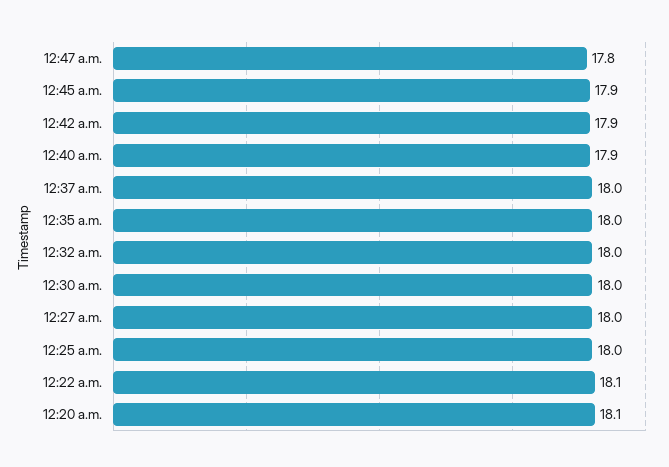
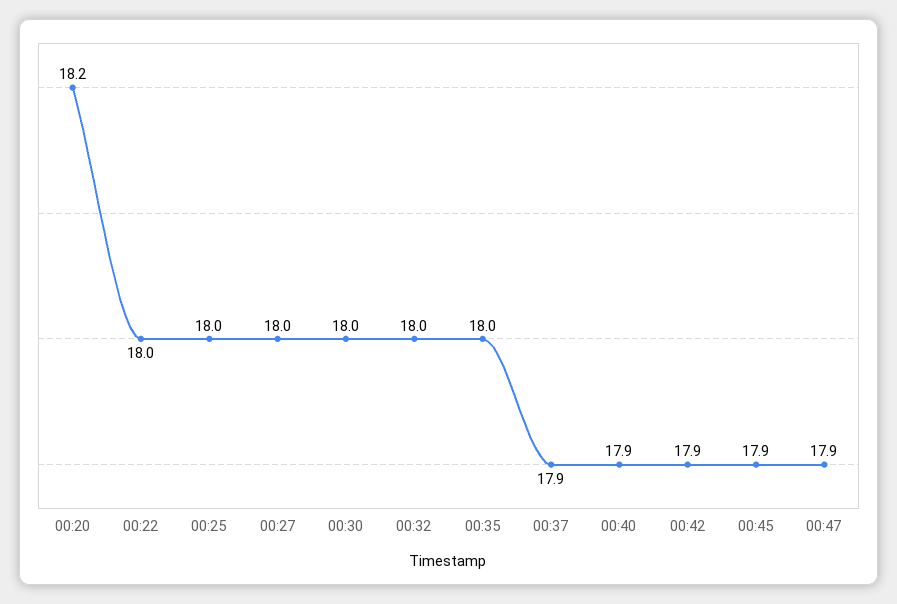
  {
-   "12:47 a.m.": 17.8,
+   "12:47 a.m.": 17.9,
    "12:45 a.m.": 17.9,
    "12:42 a.m.": 17.9,
    "12:40 a.m.": 17.9,
-   "12:37 a.m.": 18,
+   "12:37 a.m.": 17.9,
    "12:35 a.m.": 18,
    "12:32 a.m.": 18,
    "12:30 a.m.": 18,
    "12:27 a.m.": 18,
    "12:25 a.m.": 18,
-   "12:22 a.m.": 18.1,
+   "12:22 a.m.": 18,
-   "12:20 a.m.": 18.1
+   "12:20 a.m.": 18.2
  }

